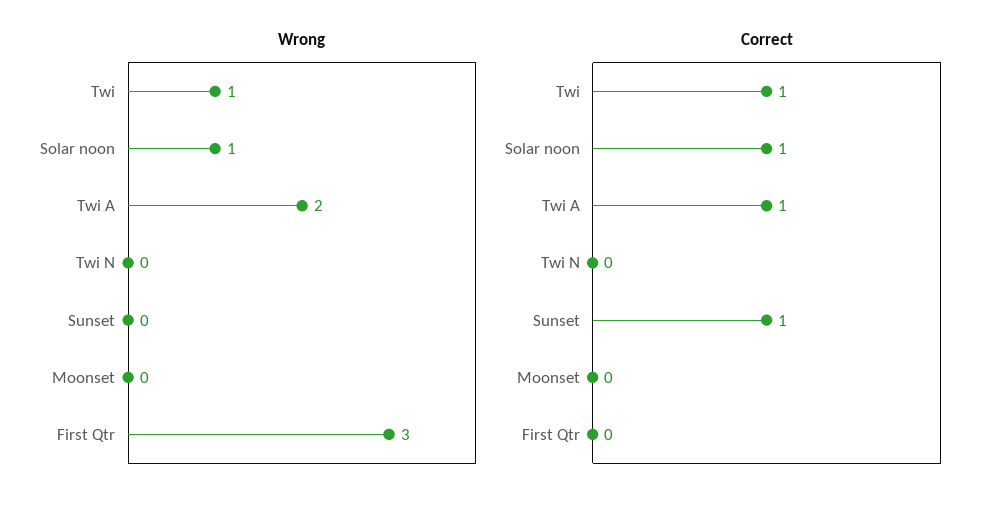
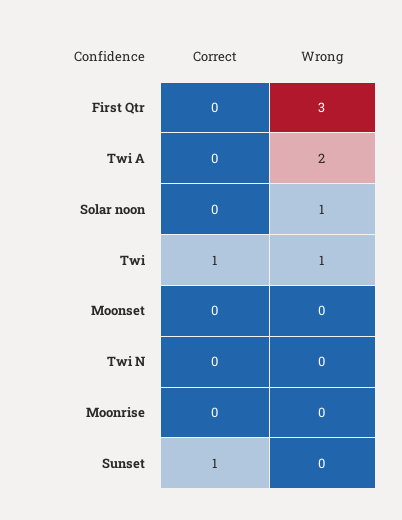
  {
    "Wrong": {
      "Twi": 1,
      "Solar noon": 1,
      "Twi A": 2,
      "Twi N": 0,
      "Sunset": 0,
      "Moonset": 0,
-     "First Qtr": 3
+     "First Qtr": 3,
+     "Moonrise": 0
    },
    "Correct": {
      "Twi": 1,
-     "Solar noon": 1,
+     "Solar noon": 0,
-     "Twi A": 1,
+     "Twi A": 0,
      "Twi N": 0,
      "Sunset": 1,
      "Moonset": 0,
-     "First Qtr": 0
+     "First Qtr": 0,
+     "Moonrise": 0
    }
  }

